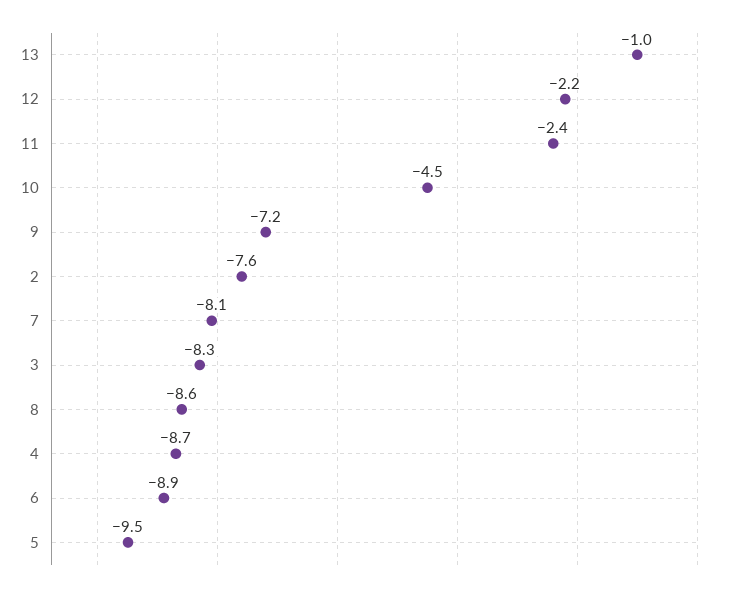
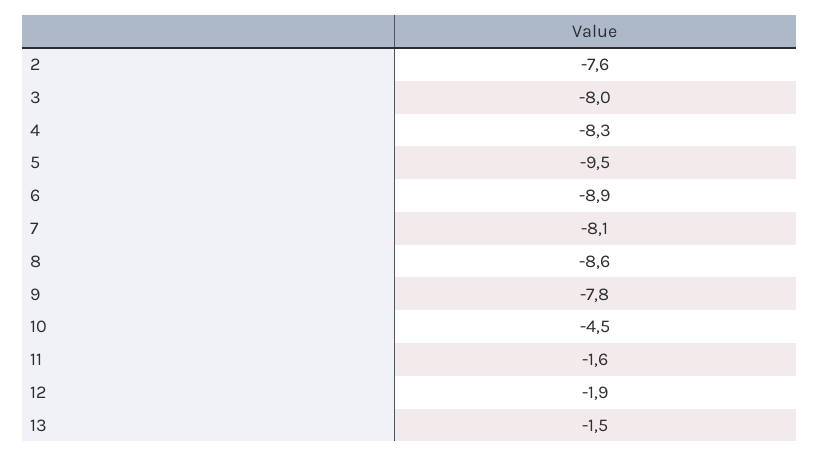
  {
-   "13": -1,
+   "13": -1.5,
-   "12": -2.2,
+   "12": -1.9,
-   "11": -2.4,
+   "11": -1.6,
    "10": -4.5,
-   "9": -7.2,
+   "9": -7.8,
    "2": -7.6,
    "7": -8.1,
-   "3": -8.3,
+   "3": -8,
    "8": -8.6,
-   "4": -8.7,
+   "4": -8.3,
    "6": -8.9,
    "5": -9.5
  }

